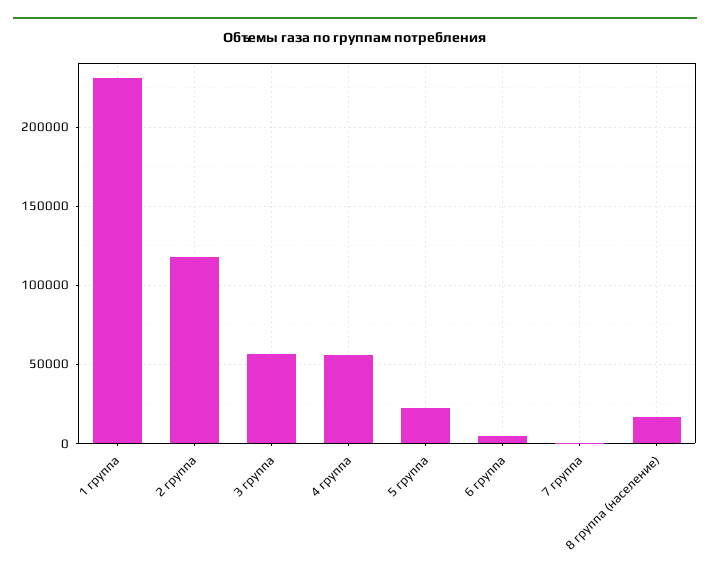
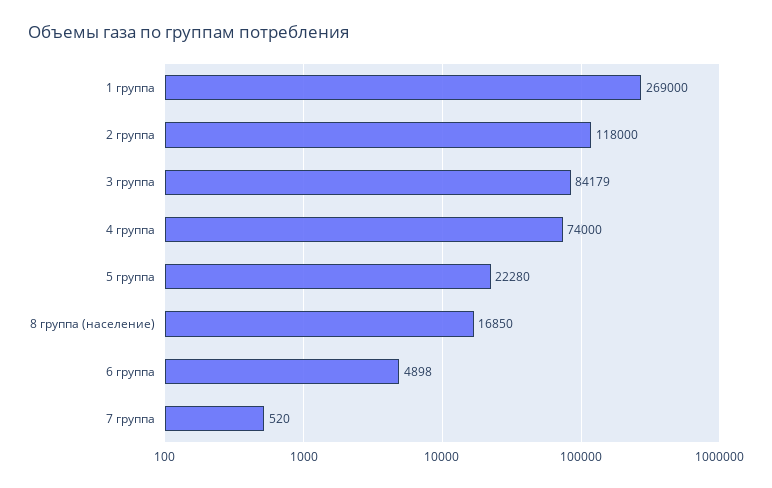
  {
-   "1 группа": 230000,
+   "1 группа": 269000,
    "2 группа": 118000,
-   "3 группа": 55000,
+   "3 группа": 84179,
-   "4 группа": 55000,
+   "4 группа": 74000,
    "5 группа": 22280,
    "6 группа": 4898,
    "7 группа": 520,
    "8 группа (население)": 16850
  }

